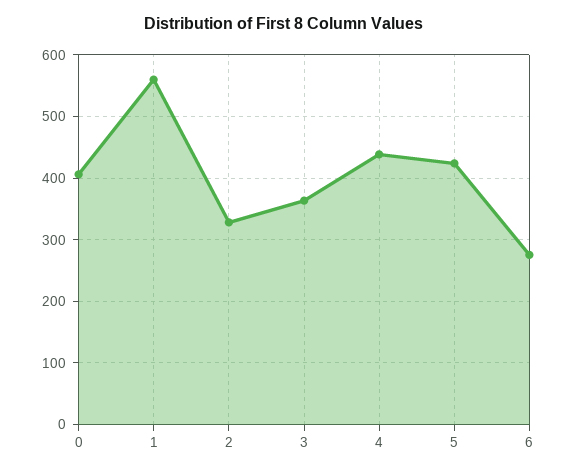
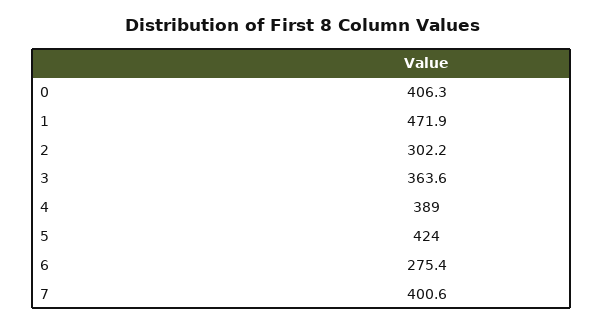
  {
    "0": 406.3,
-   "1": 560,
+   "1": 471.9,
-   "2": 330,
+   "2": 302.2,
    "3": 363.6,
-   "4": 440,
+   "4": 389,
    "5": 424,
-   "6": 275.4
+   "6": 275.4,
+   "7": 400.6
  }

